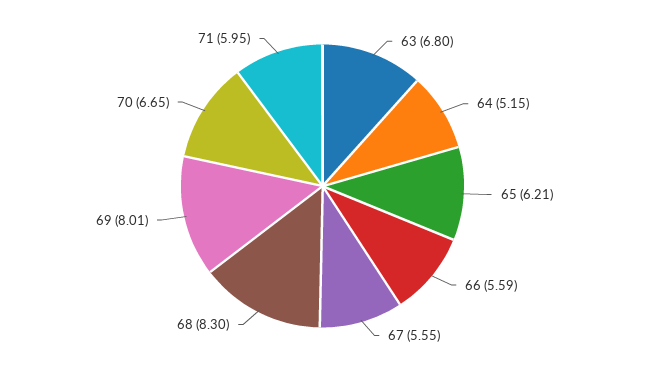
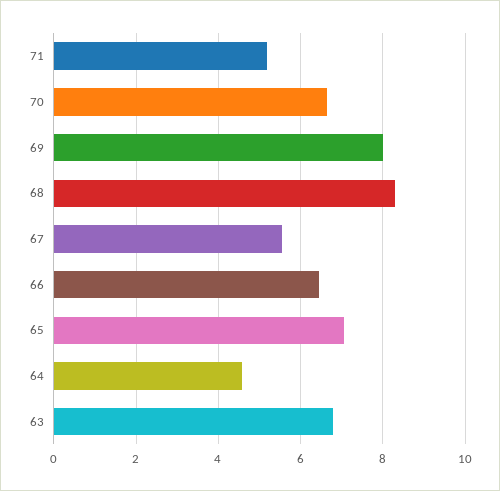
  {
    "63": 6.8,
-   "64": 5.15,
+   "64": 4.6,
-   "65": 6.21,
+   "65": 7,
-   "66": 5.59,
+   "66": 6.4,
    "67": 5.55,
    "68": 8.3,
    "69": 8.01,
    "70": 6.65,
-   "71": 5.95
+   "71": 5.2
  }

